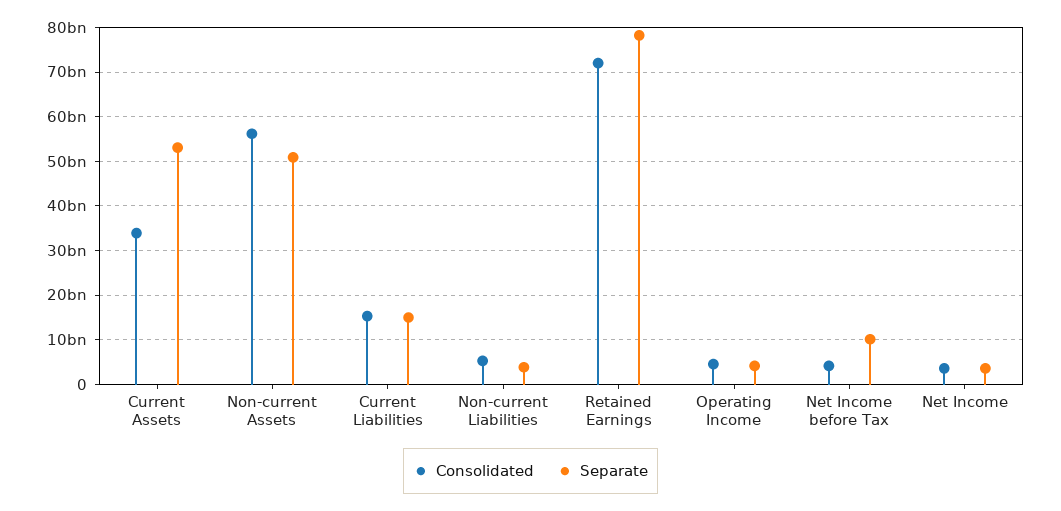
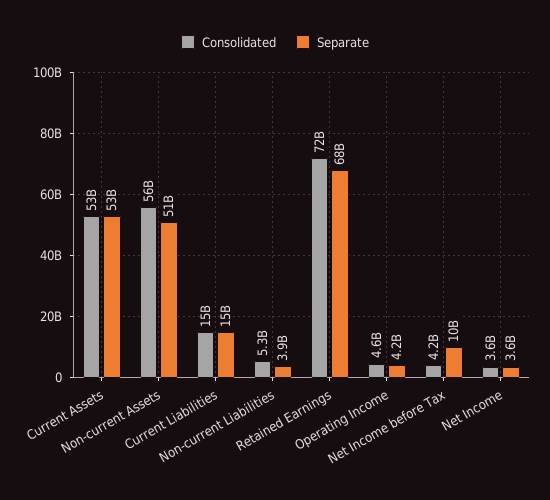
  {
    "Consolidated": {
-     "Current Assets": 34000000000,
+     "Current Assets": 53000000000,
      "Non-current Assets": 56000000000,
      "Current Liabilities": 15000000000,
      "Non-current Liabilities": 5300000000,
      "Retained Earnings": 72000000000,
      "Operating Income": 4600000000,
      "Net Income before Tax": 4200000000,
      "Net Income": 3600000000
    },
    "Separate": {
      "Current Assets": 53000000000,
      "Non-current Assets": 51000000000,
      "Current Liabilities": 15000000000,
      "Non-current Liabilities": 3900000000,
-     "Retained Earnings": 78000000000,
+     "Retained Earnings": 68000000000,
      "Operating Income": 4200000000,
      "Net Income before Tax": 10000000000,
      "Net Income": 3600000000
    }
  }

